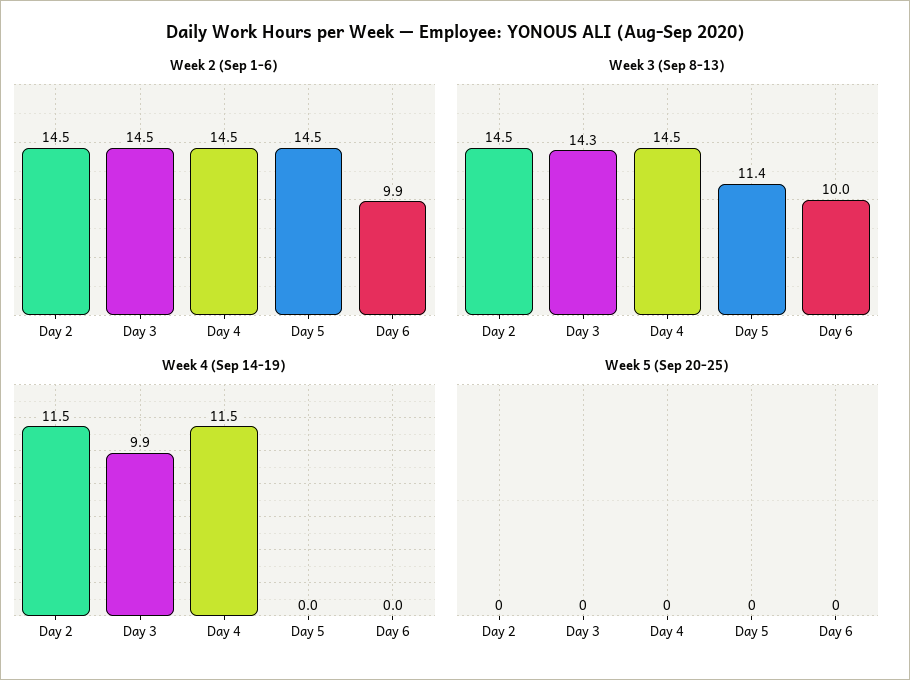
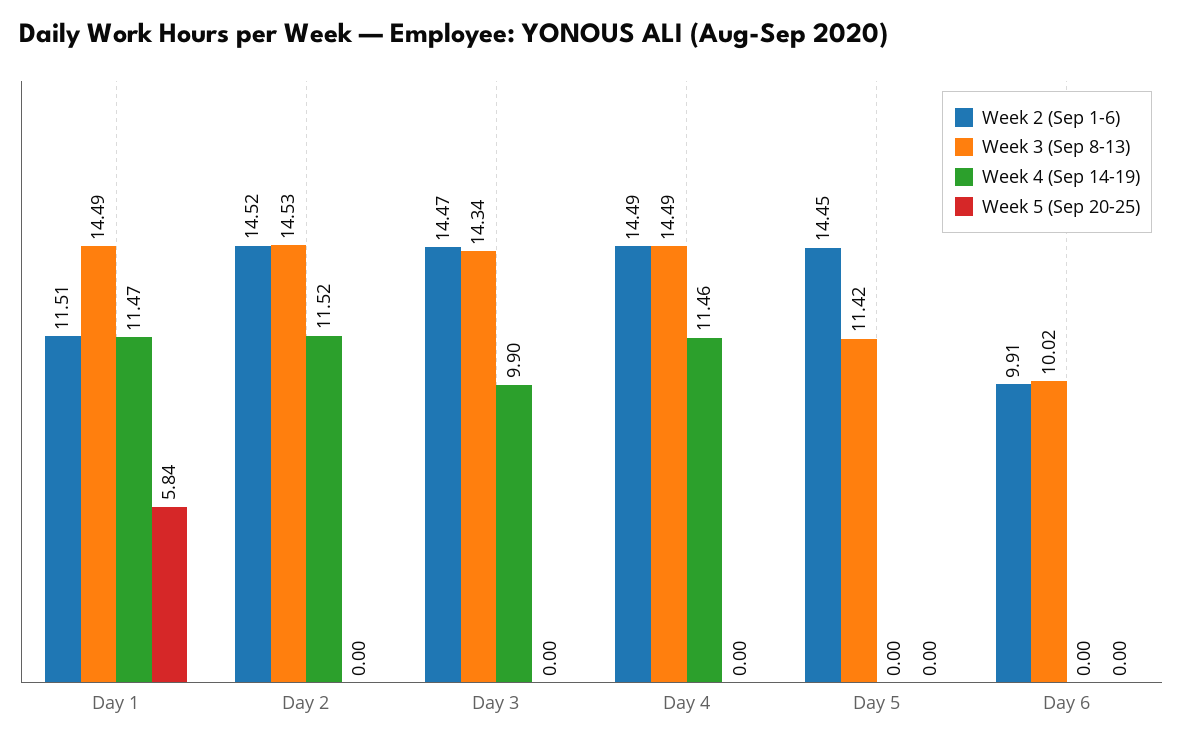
  {
    "Week 2 (Sep 1-6)": {
      "Day 2": 14.52,
      "Day 3": 14.47,
      "Day 4": 14.49,
      "Day 5": 14.45,
-     "Day 6": 9.91
+     "Day 6": 9.91,
+     "Day 1": 11.51
    },
    "Week 3 (Sep 8-13)": {
      "Day 2": 14.53,
      "Day 3": 14.34,
      "Day 4": 14.49,
      "Day 5": 11.42,
-     "Day 6": 10.02
+     "Day 6": 10.02,
+     "Day 1": 14.49
    },
    "Week 4 (Sep 14-19)": {
      "Day 2": 11.52,
      "Day 3": 9.9,
      "Day 4": 11.46,
      "Day 5": 0,
-     "Day 6": 0
+     "Day 6": 0,
+     "Day 1": 11.47
    },
    "Week 5 (Sep 20-25)": {
      "Day 2": 0,
      "Day 3": 0,
      "Day 4": 0,
      "Day 5": 0,
-     "Day 6": 0
+     "Day 6": 0,
+     "Day 1": 5.84
    }
  }

